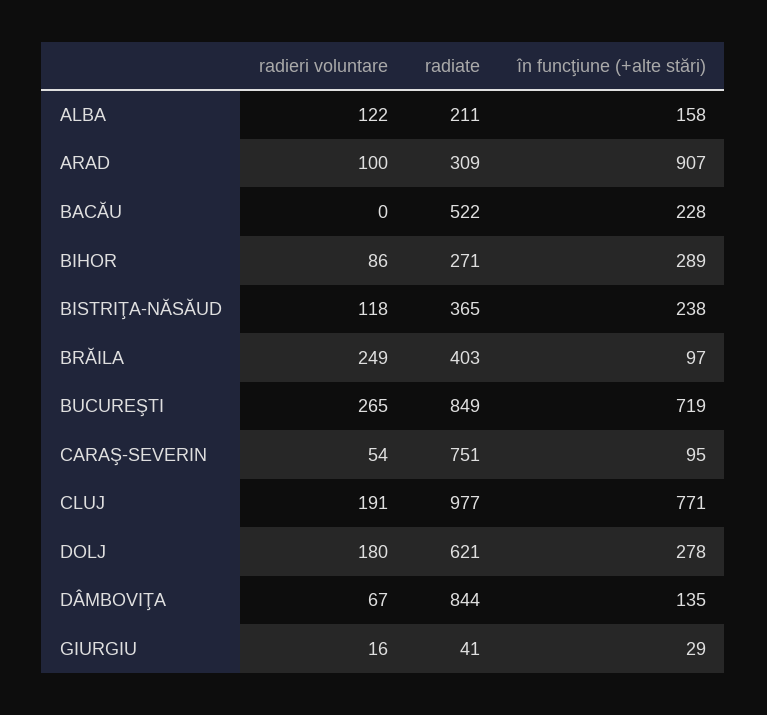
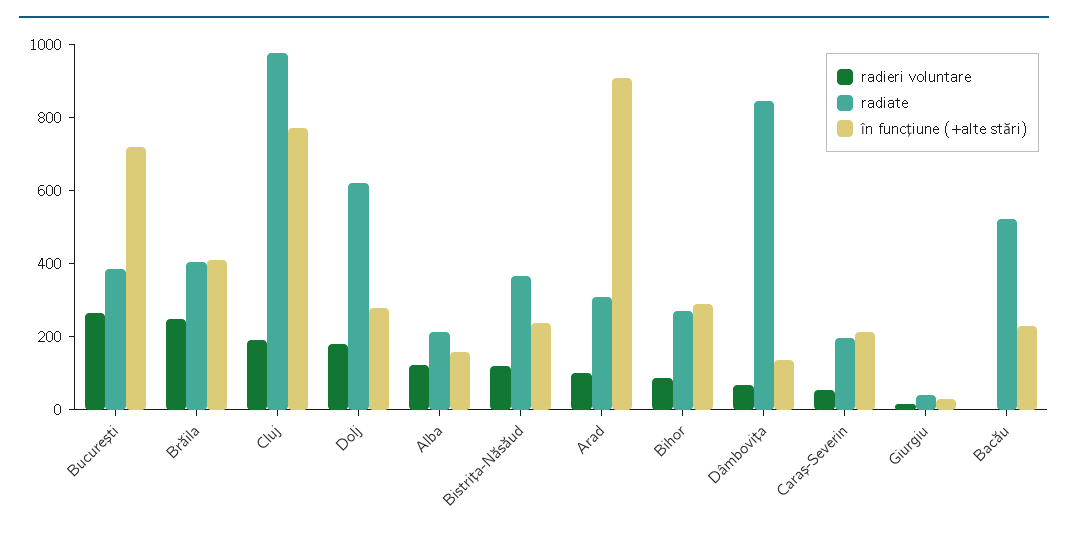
  {
    "radieri voluntare": {
      "ALBA": 122,
      "ARAD": 100,
      "BACĂU": 0,
      "BIHOR": 86,
      "BISTRIŢA-NĂSĂUD": 118,
      "BRĂILA": 249,
      "BUCUREŞTI": 265,
      "CARAŞ-SEVERIN": 54,
      "CLUJ": 191,
      "DOLJ": 180,
      "DÂMBOVIŢA": 67,
      "GIURGIU": 16
    },
    "radiate": {
      "ALBA": 211,
      "ARAD": 309,
      "BACĂU": 522,
      "BIHOR": 271,
      "BISTRIŢA-NĂSĂUD": 365,
      "BRĂILA": 403,
-     "BUCUREŞTI": 849,
+     "BUCUREŞTI": 400,
-     "CARAŞ-SEVERIN": 751,
+     "CARAŞ-SEVERIN": 200,
      "CLUJ": 977,
      "DOLJ": 621,
      "DÂMBOVIŢA": 844,
      "GIURGIU": 41
    },
    "în funcţiune (+alte stări)": {
      "ALBA": 158,
      "ARAD": 907,
      "BACĂU": 228,
      "BIHOR": 289,
      "BISTRIŢA-NĂSĂUD": 238,
-     "BRĂILA": 97,
+     "BRĂILA": 400,
      "BUCUREŞTI": 719,
-     "CARAŞ-SEVERIN": 95,
+     "CARAŞ-SEVERIN": 200,
      "CLUJ": 771,
      "DOLJ": 278,
      "DÂMBOVIŢA": 135,
      "GIURGIU": 29
    }
  }

